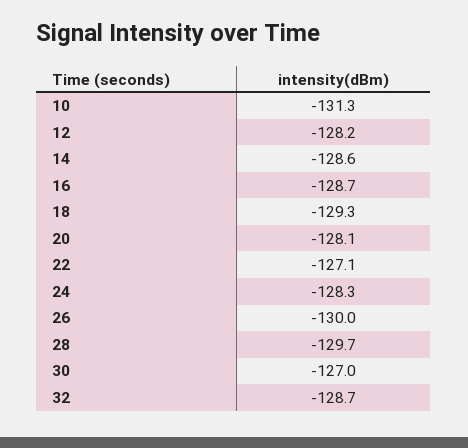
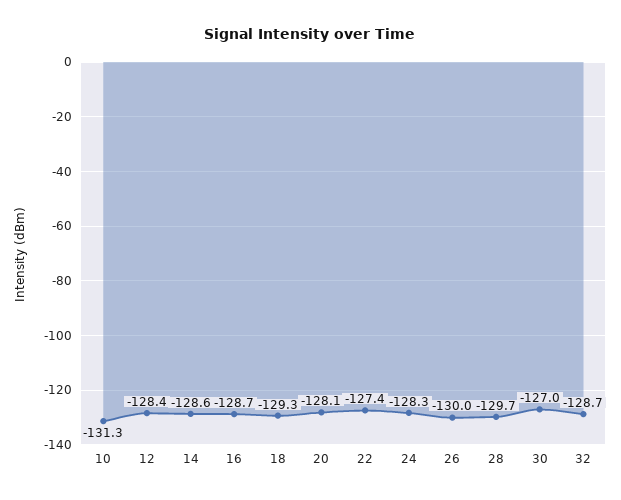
  {
    "10": -131.3,
-   "12": -128.2,
+   "12": -128.4,
    "14": -128.6,
    "16": -128.7,
    "18": -129.3,
    "20": -128.1,
-   "22": -127.1,
+   "22": -127.4,
    "24": -128.3,
    "26": -130,
    "28": -129.7,
    "30": -127,
    "32": -128.7
  }

